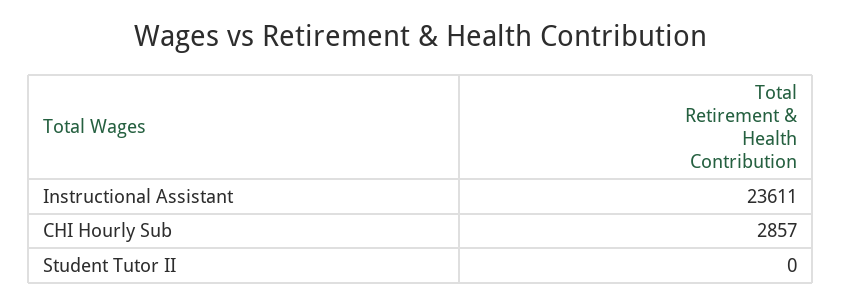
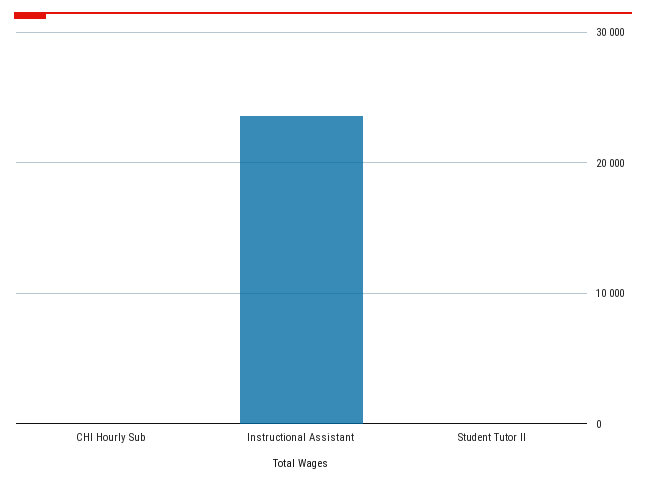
  {
    "Instructional Assistant": 23611,
-   "CHI Hourly Sub": 2857,
+   "CHI Hourly Sub": 0,
    "Student Tutor II": 0
  }

